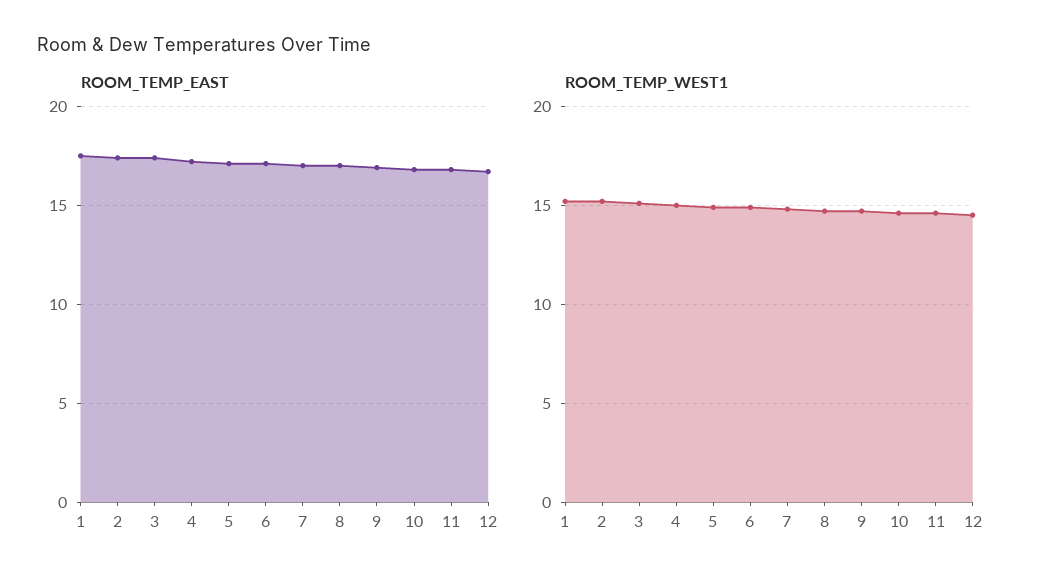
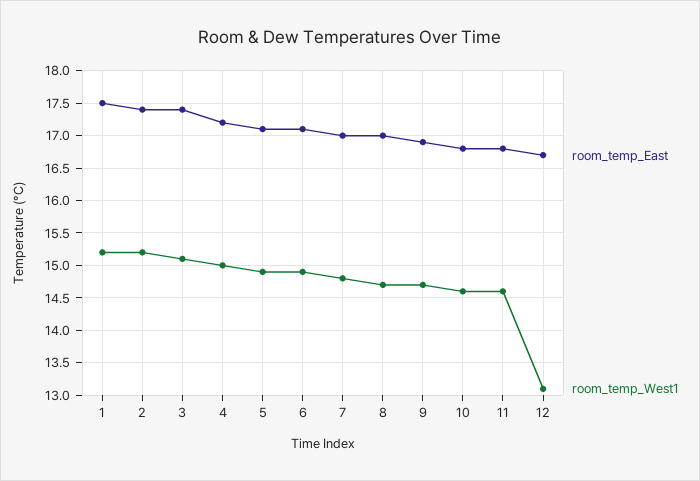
  {
    "ROOM_TEMP_EAST": {
      "1": 17.5,
      "2": 17.4,
      "3": 17.4,
      "4": 17.2,
      "5": 17.1,
      "6": 17.1,
      "7": 17,
      "8": 17,
      "9": 16.9,
      "10": 16.8,
      "11": 16.8,
      "12": 16.7
    },
    "ROOM_TEMP_WEST1": {
      "1": 15.2,
      "2": 15.2,
      "3": 15.1,
      "4": 15,
      "5": 14.9,
      "6": 14.9,
      "7": 14.8,
      "8": 14.7,
      "9": 14.7,
      "10": 14.6,
      "11": 14.6,
-     "12": 14.5
+     "12": 13.1
    }
  }

